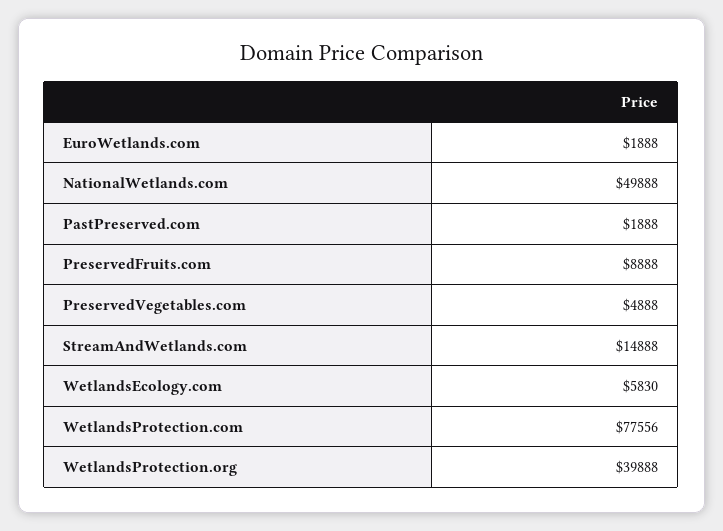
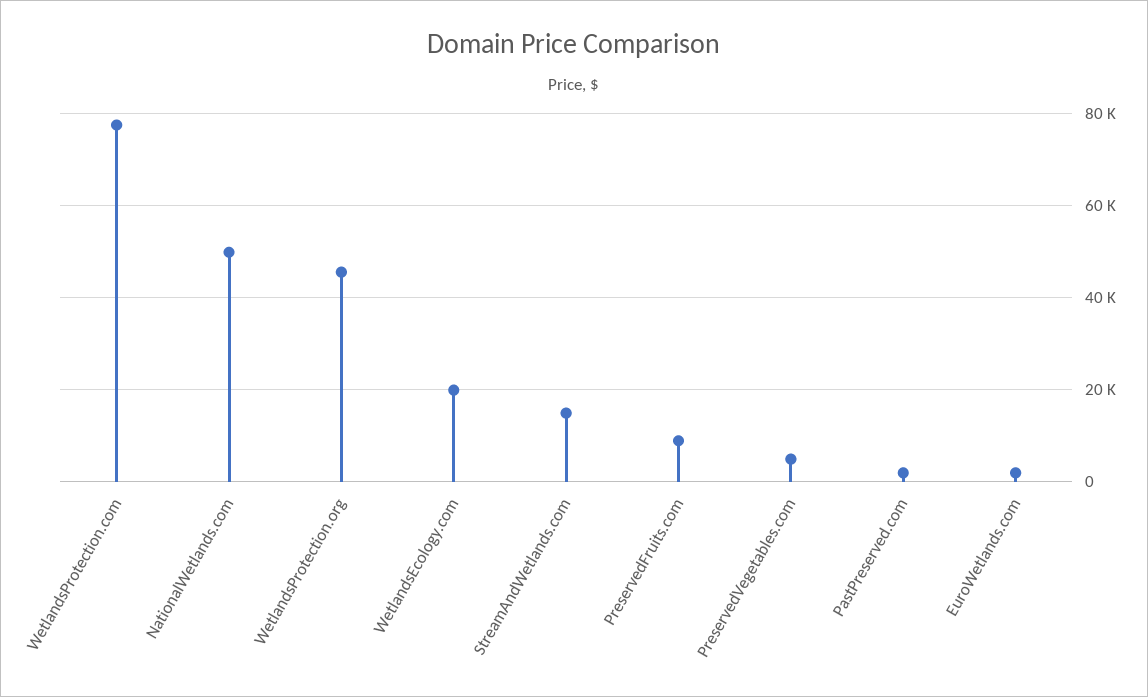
  {
    "EuroWetlands.com": 1888,
    "NationalWetlands.com": 49888,
    "PastPreserved.com": 1888,
    "PreservedFruits.com": 8888,
    "PreservedVegetables.com": 4888,
    "StreamAndWetlands.com": 14888,
-   "WetlandsEcology.com": 5830,
+   "WetlandsEcology.com": 20000,
    "WetlandsProtection.com": 77556,
-   "WetlandsProtection.org": 39888
+   "WetlandsProtection.org": 46000
  }

